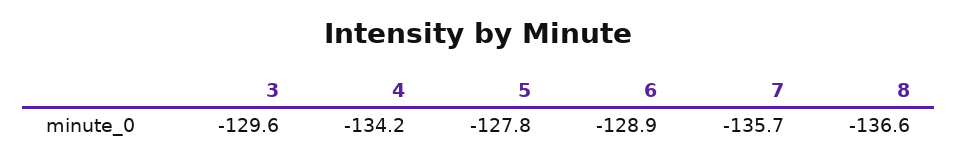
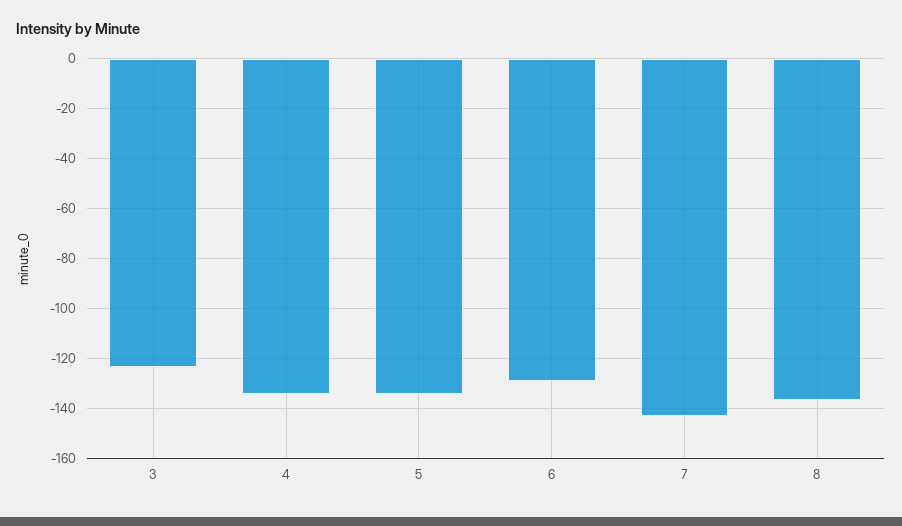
  {
-   "3": -129.6,
+   "3": -122.5,
    "4": -134.2,
-   "5": -127.8,
+   "5": -135,
    "6": -128.9,
-   "7": -135.7,
+   "7": -142.5,
    "8": -136.6
  }

